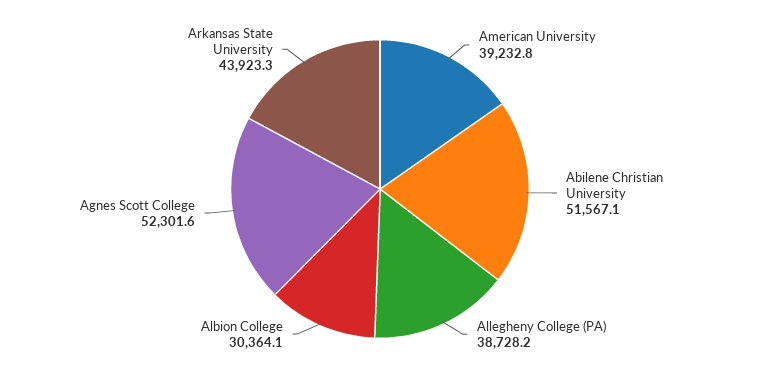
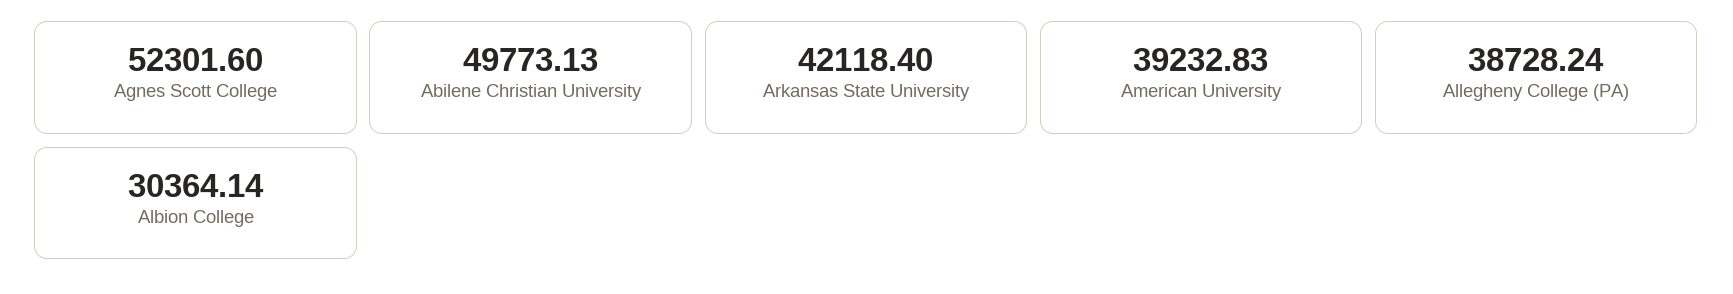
  {
    "American University": 39232.83,
-   "Abilene Christian University": 51567.1,
+   "Abilene Christian University": 49773.13,
    "Allegheny College (PA)": 38728.24,
    "Albion College": 30364.14,
    "Agnes Scott College": 52301.6,
-   "Arkansas State University": 43923.3
+   "Arkansas State University": 42118.4
  }

